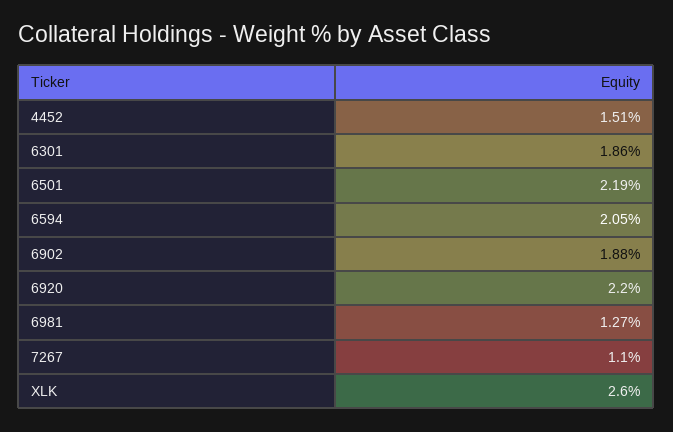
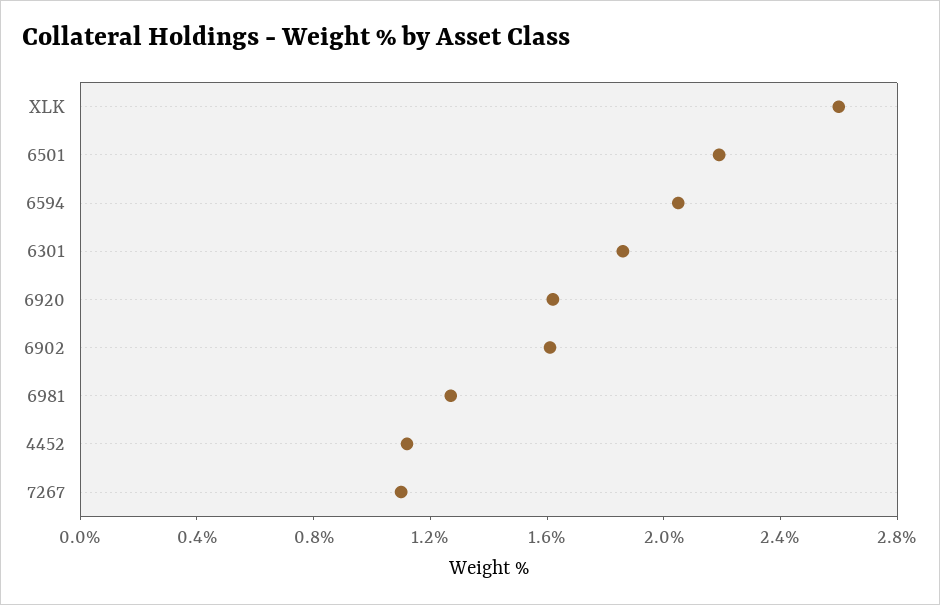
  {
-   "4452": 1.51,
+   "4452": 1.1,
    "6301": 1.86,
    "6501": 2.19,
    "6594": 2.05,
-   "6902": 1.88,
+   "6902": 1.6,
-   "6920": 2.2,
+   "6920": 1.6,
    "6981": 1.27,
    "7267": 1.1,
    "XLK": 2.6
  }

